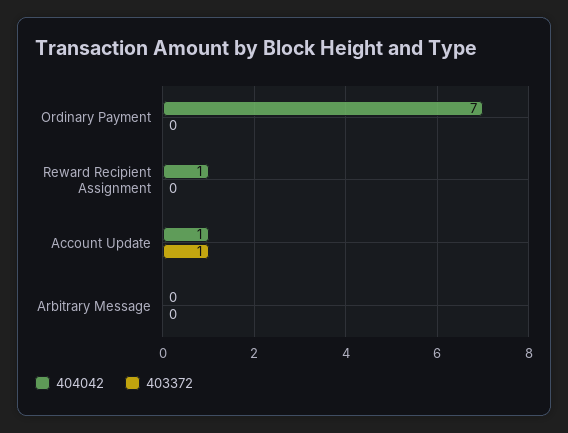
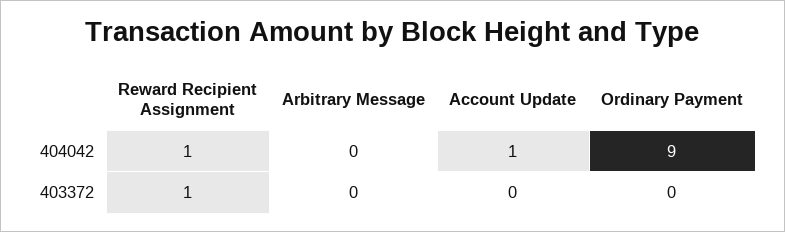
  {
    "404042": {
-     "Ordinary Payment": 7,
+     "Ordinary Payment": 9,
      "Reward Recipient Assignment": 1,
      "Account Update": 1,
      "Arbitrary Message": 0
    },
    "403372": {
      "Ordinary Payment": 0,
-     "Reward Recipient Assignment": 0,
+     "Reward Recipient Assignment": 1,
-     "Account Update": 1,
+     "Account Update": 0,
      "Arbitrary Message": 0
    }
  }

